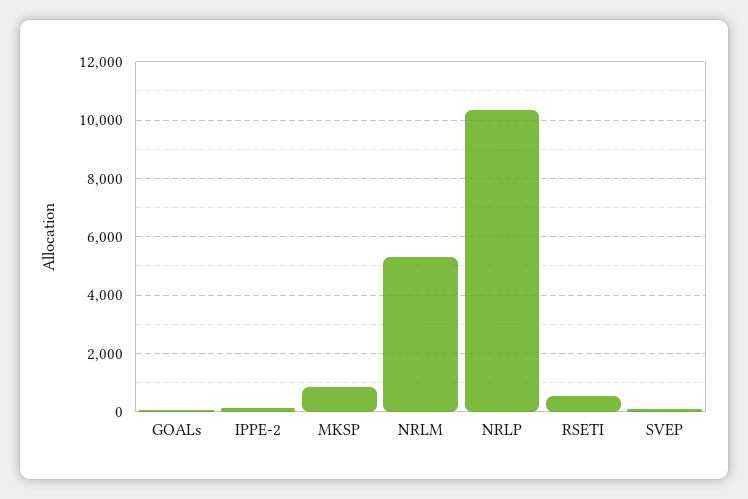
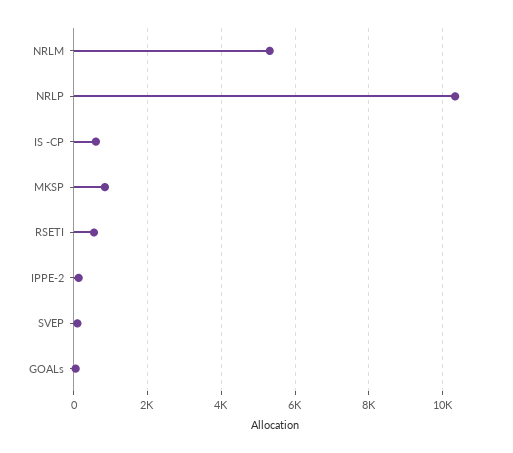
  {
    "GOALs": 0,
    "IPPE-2": 200,
    "MKSP": 800,
    "NRLM": 5400,
    "NRLP": 10400,
    "RSETI": 600,
-   "SVEP": 200
+   "SVEP": 200,
+   "IS -CP": 600
  }

